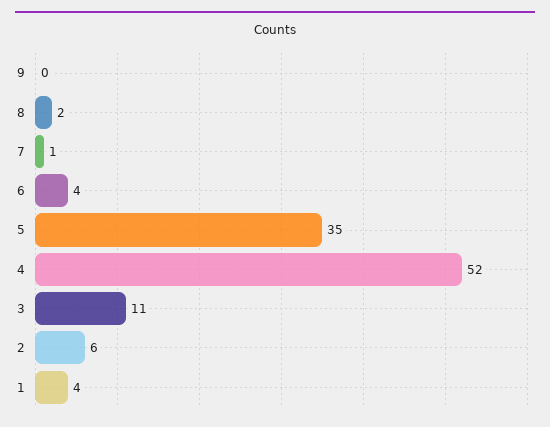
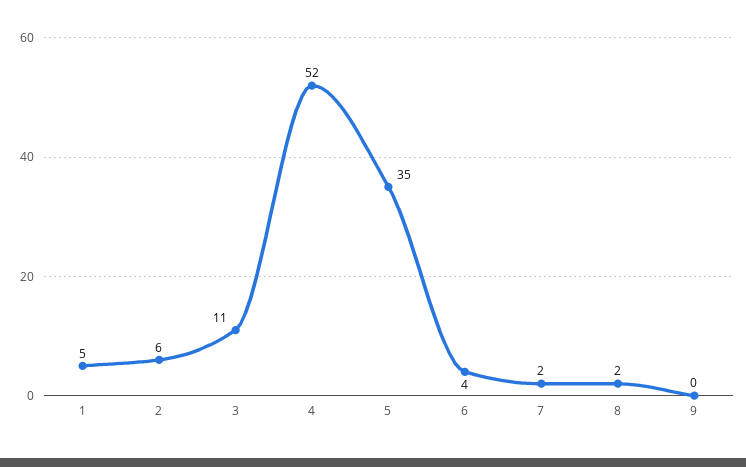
  {
    "9": 0,
    "8": 2,
-   "7": 1,
+   "7": 2,
    "6": 4,
    "5": 35,
    "4": 52,
    "3": 11,
    "2": 6,
-   "1": 4
+   "1": 5
  }

